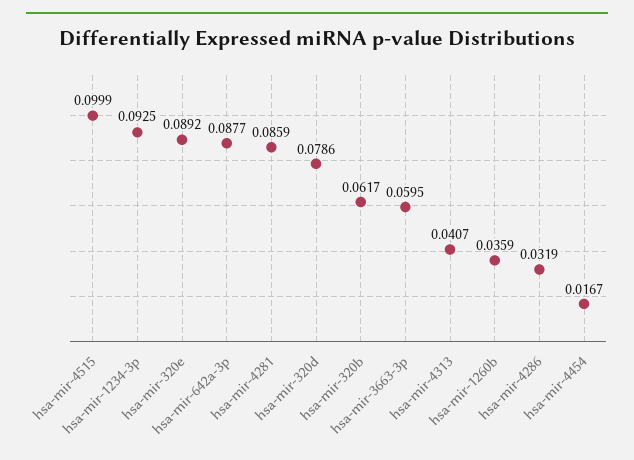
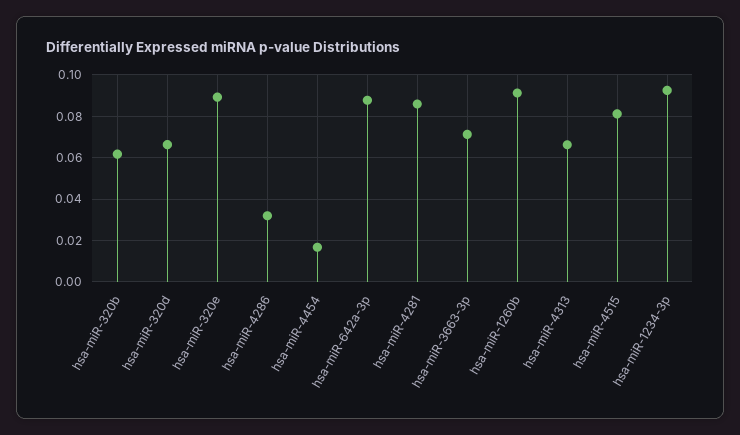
  {
-   "hsa-mir-4515": 0.0999,
+   "hsa-mir-4515": 0.08,
    "hsa-mir-1234-3p": 0.0925,
    "hsa-mir-320e": 0.0892,
    "hsa-mir-642a-3p": 0.0877,
    "hsa-mir-4281": 0.0859,
-   "hsa-mir-320d": 0.0786,
+   "hsa-mir-320d": 0.065,
    "hsa-mir-320b": 0.0617,
-   "hsa-mir-3663-3p": 0.0595,
+   "hsa-mir-3663-3p": 0.07,
-   "hsa-mir-4313": 0.0407,
+   "hsa-mir-4313": 0.065,
-   "hsa-mir-1260b": 0.0359,
+   "hsa-mir-1260b": 0.09,
    "hsa-mir-4286": 0.0319,
    "hsa-mir-4454": 0.0167
  }

